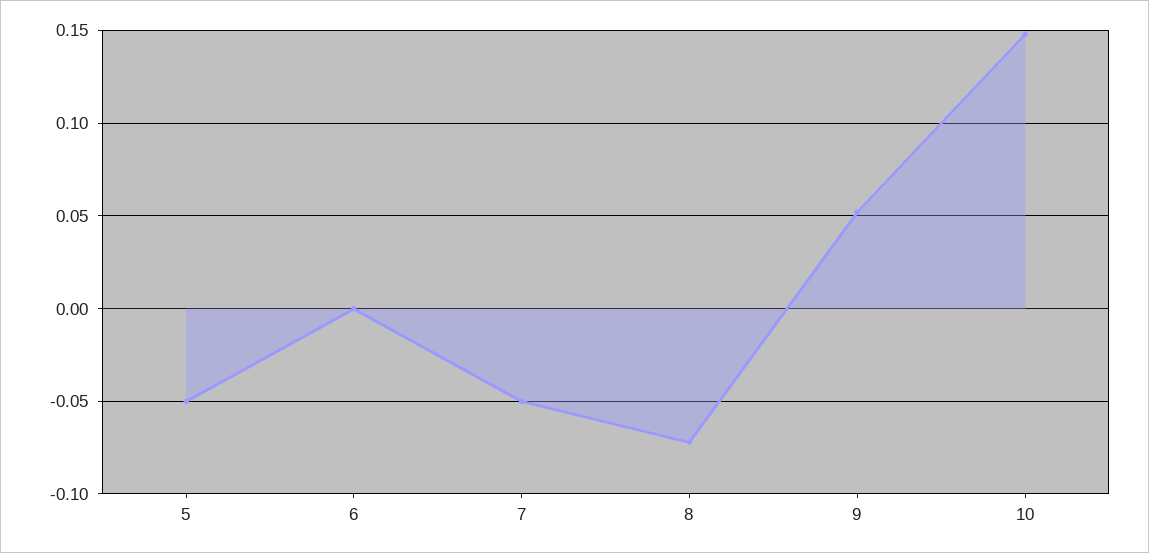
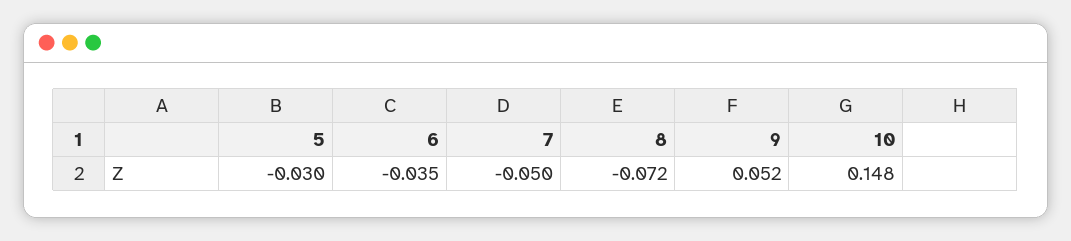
  {
-   "5": -0.05,
+   "5": -0.03,
-   "6": 0,
+   "6": -0.035,
    "7": -0.05,
    "8": -0.072,
    "9": 0.052,
    "10": 0.148
  }

